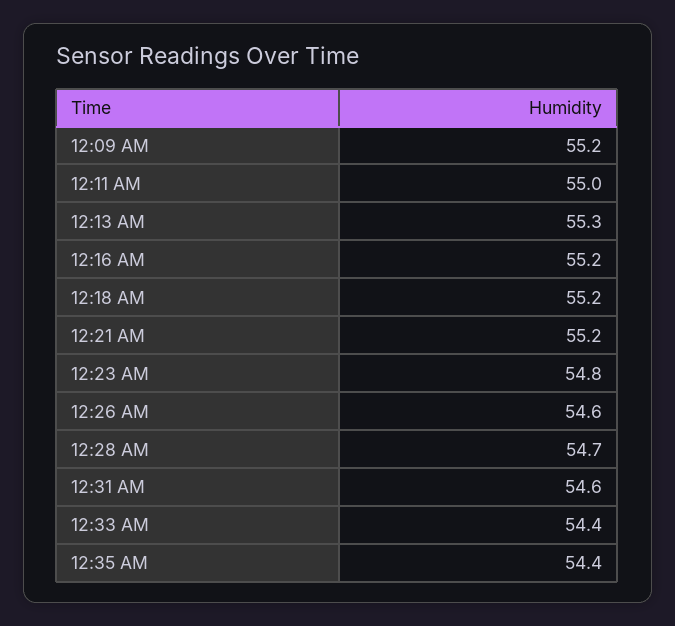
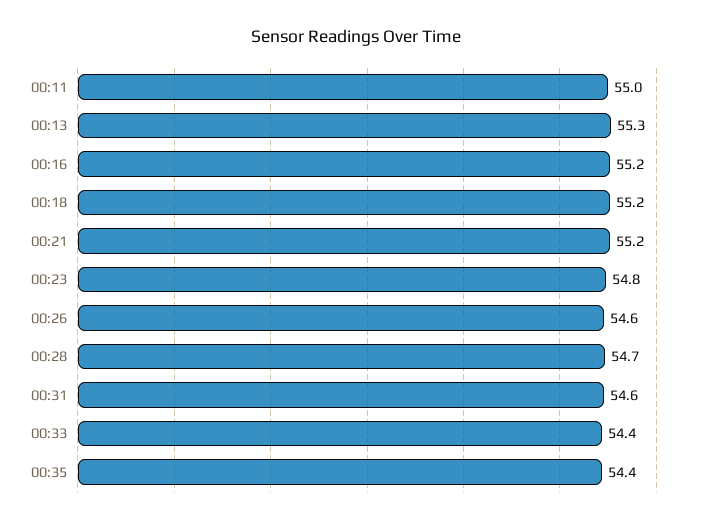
  {
-   "12:09 AM": 55.2,
    "12:11 AM": 55,
    "12:13 AM": 55.3,
    "12:16 AM": 55.2,
    "12:18 AM": 55.2,
    "12:21 AM": 55.2,
    "12:23 AM": 54.8,
    "12:26 AM": 54.6,
    "12:28 AM": 54.7,
    "12:31 AM": 54.6,
    "12:33 AM": 54.4,
    "12:35 AM": 54.4
  }

